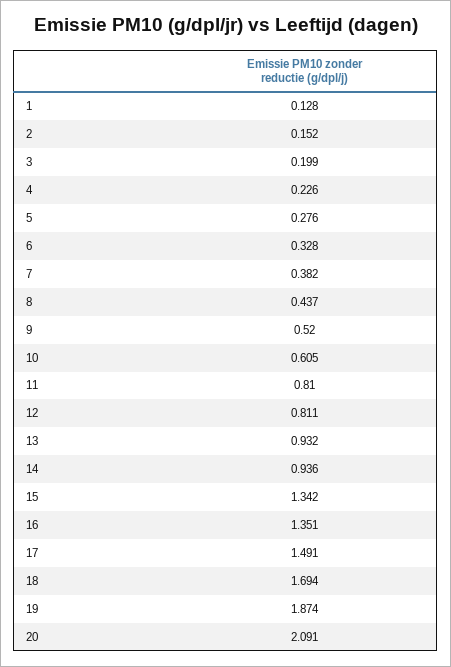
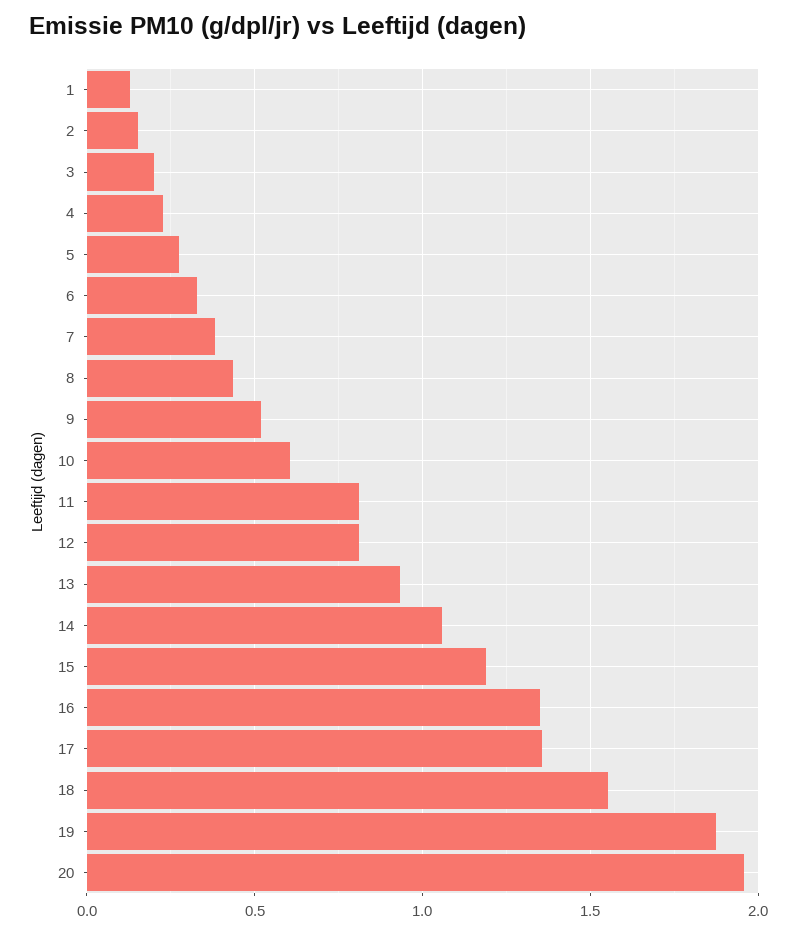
  {
    "1": 0.128,
    "2": 0.152,
    "3": 0.199,
    "4": 0.226,
    "5": 0.276,
    "6": 0.328,
    "7": 0.382,
    "8": 0.437,
    "9": 0.52,
    "10": 0.605,
    "11": 0.81,
    "12": 0.811,
    "13": 0.932,
-   "14": 0.936,
+   "14": 1.05,
-   "15": 1.342,
+   "15": 1.2,
    "16": 1.351,
-   "17": 1.491,
+   "17": 1.35,
-   "18": 1.694,
+   "18": 1.55,
    "19": 1.874,
-   "20": 2.091
+   "20": 1.95
  }

